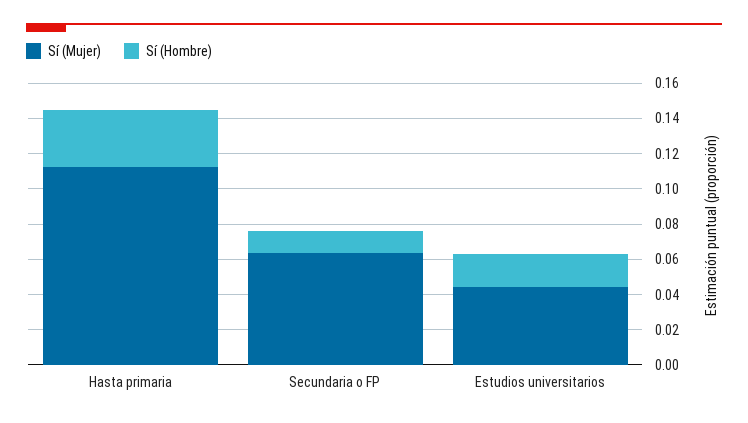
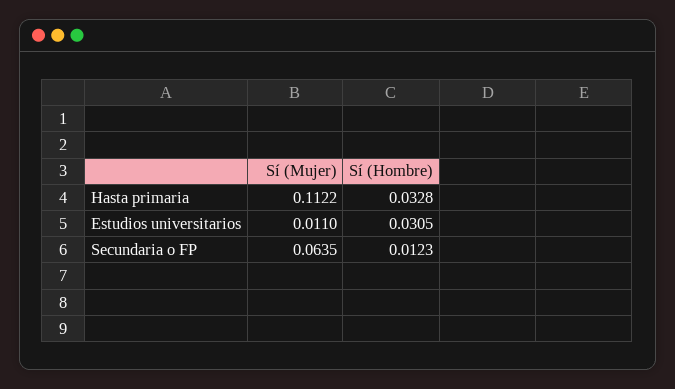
  {
    "Sí (Mujer)": {
      "Hasta primaria": 0.1122,
      "Secundaria o FP": 0.0635,
-     "Estudios universitarios": 0.045
+     "Estudios universitarios": 0.011
    },
    "Sí (Hombre)": {
      "Hasta primaria": 0.0328,
      "Secundaria o FP": 0.0123,
-     "Estudios universitarios": 0.02
+     "Estudios universitarios": 0.0305
    }
  }

